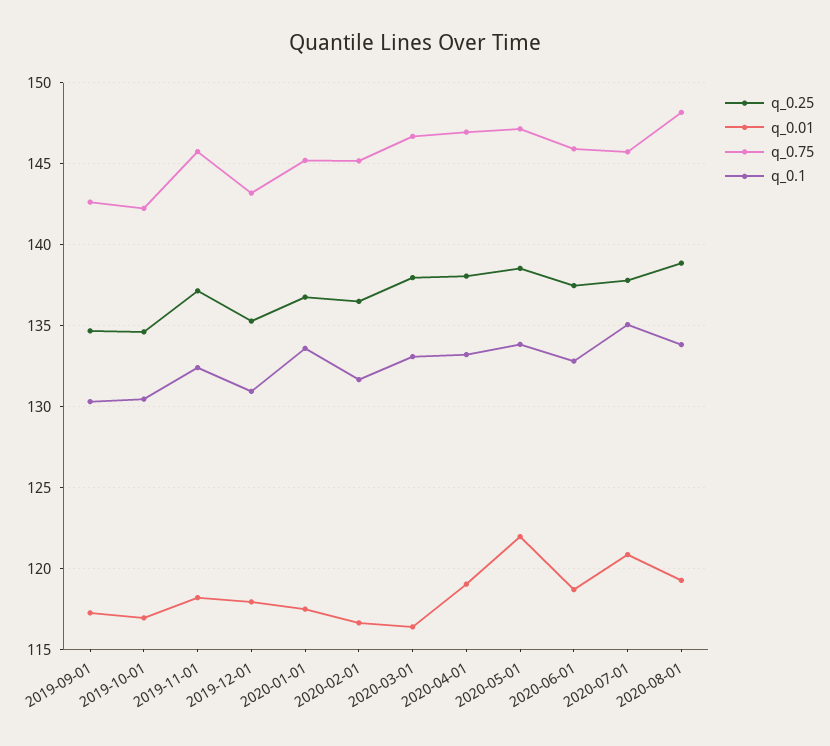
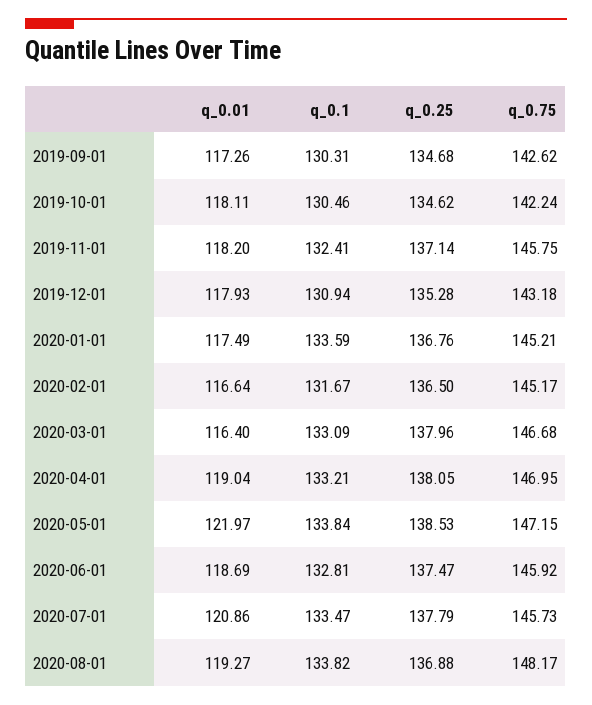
  {
    "q_0.25": {
      "2019-09-01": 134.68,
      "2019-10-01": 134.62,
      "2019-11-01": 137.14,
      "2019-12-01": 135.28,
      "2020-01-01": 136.76,
      "2020-02-01": 136.5,
      "2020-03-01": 137.96,
      "2020-04-01": 138.05,
      "2020-05-01": 138.53,
      "2020-06-01": 137.47,
      "2020-07-01": 137.79,
-     "2020-08-01": 139
+     "2020-08-01": 136.88
    },
    "q_0.01": {
      "2019-09-01": 117.26,
-     "2019-10-01": 117,
+     "2019-10-01": 118.11,
      "2019-11-01": 118.2,
      "2019-12-01": 117.93,
      "2020-01-01": 117.49,
      "2020-02-01": 116.64,
      "2020-03-01": 116.4,
      "2020-04-01": 119.04,
      "2020-05-01": 121.97,
      "2020-06-01": 118.69,
      "2020-07-01": 120.86,
      "2020-08-01": 119.27
    },
    "q_0.75": {
      "2019-09-01": 142.62,
      "2019-10-01": 142.24,
      "2019-11-01": 145.75,
      "2019-12-01": 143.18,
      "2020-01-01": 145.21,
      "2020-02-01": 145.17,
      "2020-03-01": 146.68,
      "2020-04-01": 146.95,
      "2020-05-01": 147.15,
      "2020-06-01": 145.92,
      "2020-07-01": 145.73,
      "2020-08-01": 148.17
    },
    "q_0.1": {
      "2019-09-01": 130.31,
      "2019-10-01": 130.46,
      "2019-11-01": 132.41,
      "2019-12-01": 130.94,
      "2020-01-01": 133.59,
      "2020-02-01": 131.67,
      "2020-03-01": 133.09,
      "2020-04-01": 133.21,
      "2020-05-01": 133.84,
      "2020-06-01": 132.81,
-     "2020-07-01": 135,
+     "2020-07-01": 133.47,
      "2020-08-01": 133.82
    }
  }

